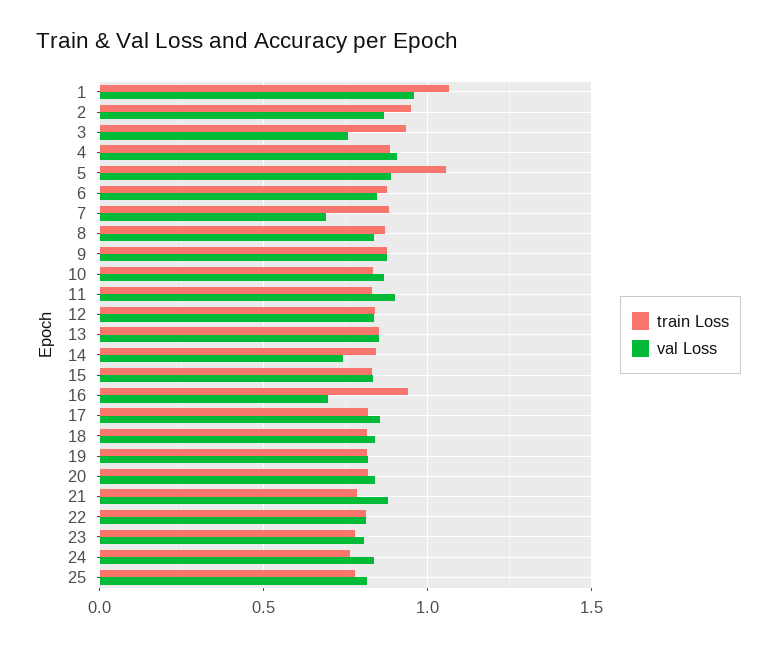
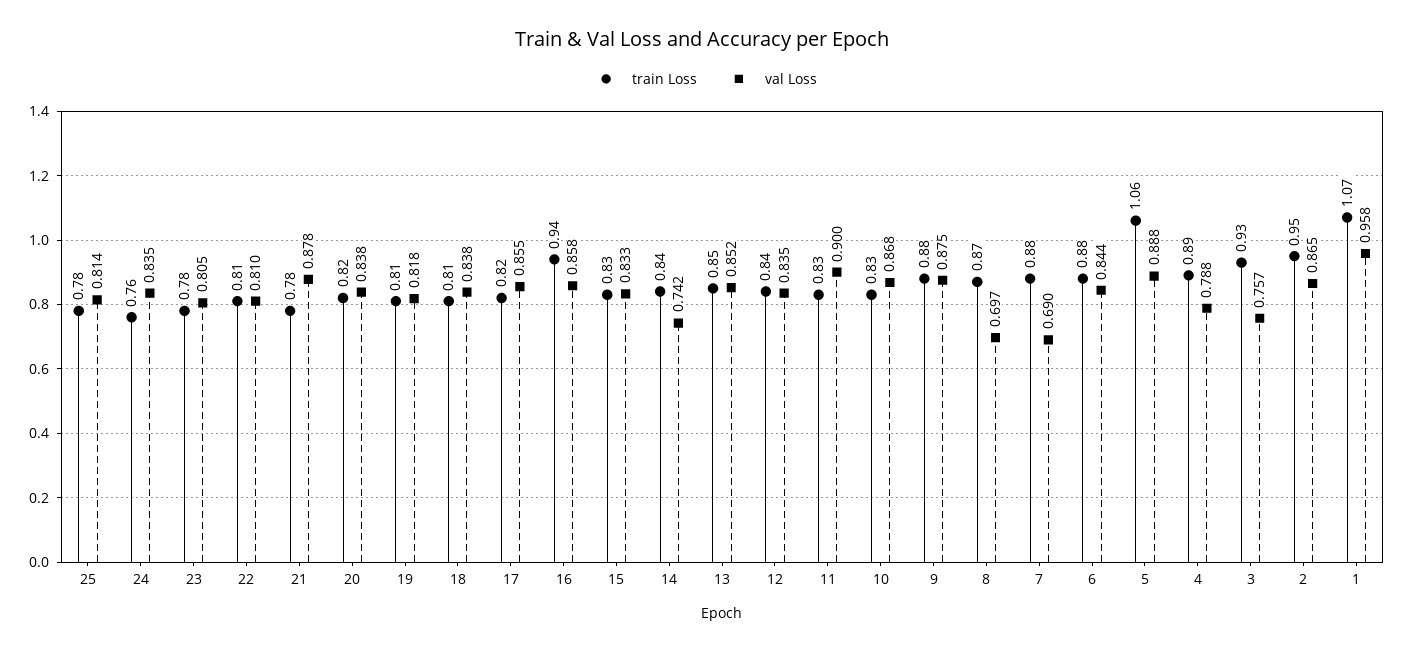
  {
    "train Loss": {
      "1": 1.07,
      "2": 0.95,
      "3": 0.93,
      "4": 0.89,
      "5": 1.06,
      "6": 0.88,
      "7": 0.88,
      "8": 0.87,
      "9": 0.88,
      "10": 0.83,
      "11": 0.83,
      "12": 0.84,
      "13": 0.85,
      "14": 0.84,
      "15": 0.83,
      "16": 0.94,
      "17": 0.82,
      "18": 0.81,
      "19": 0.81,
      "20": 0.82,
      "21": 0.78,
      "22": 0.81,
      "23": 0.78,
      "24": 0.76,
      "25": 0.78
    },
    "val Loss": {
      "1": 0.958,
      "2": 0.865,
      "3": 0.757,
-     "4": 0.9,
+     "4": 0.788,
      "5": 0.888,
      "6": 0.844,
      "7": 0.69,
-     "8": 0.85,
+     "8": 0.697,
      "9": 0.875,
      "10": 0.868,
      "11": 0.9,
      "12": 0.835,
      "13": 0.852,
      "14": 0.742,
      "15": 0.833,
-     "16": 0.7,
+     "16": 0.858,
      "17": 0.855,
      "18": 0.838,
      "19": 0.818,
      "20": 0.838,
      "21": 0.878,
      "22": 0.81,
      "23": 0.805,
      "24": 0.835,
      "25": 0.814
    }
  }

